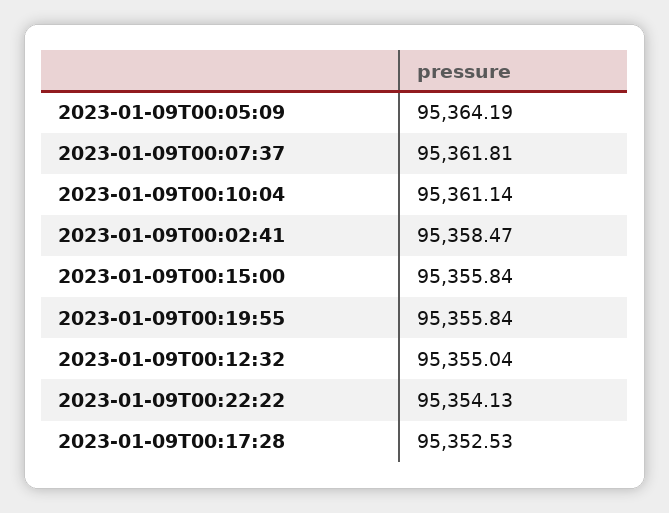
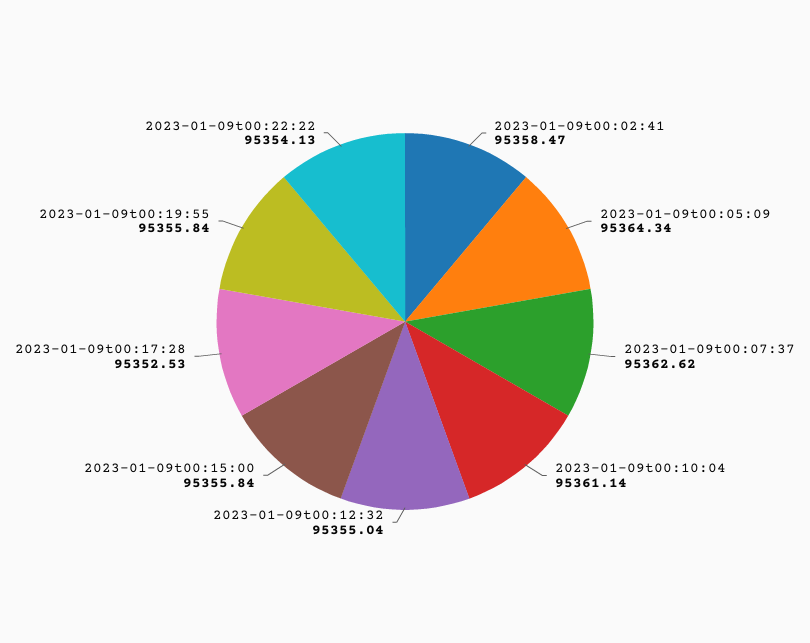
  {
-   "2023-01-09T00:05:09": 95364.19,
+   "2023-01-09T00:05:09": 95364.34,
-   "2023-01-09T00:07:37": 95361.81,
+   "2023-01-09T00:07:37": 95362.62,
    "2023-01-09T00:10:04": 95361.14,
    "2023-01-09T00:02:41": 95358.47,
    "2023-01-09T00:15:00": 95355.84,
    "2023-01-09T00:19:55": 95355.84,
    "2023-01-09T00:12:32": 95355.04,
    "2023-01-09T00:22:22": 95354.13,
    "2023-01-09T00:17:28": 95352.53
  }

